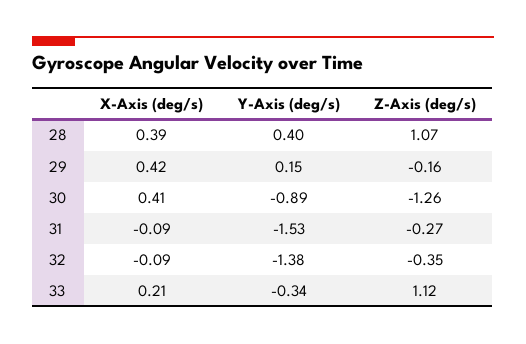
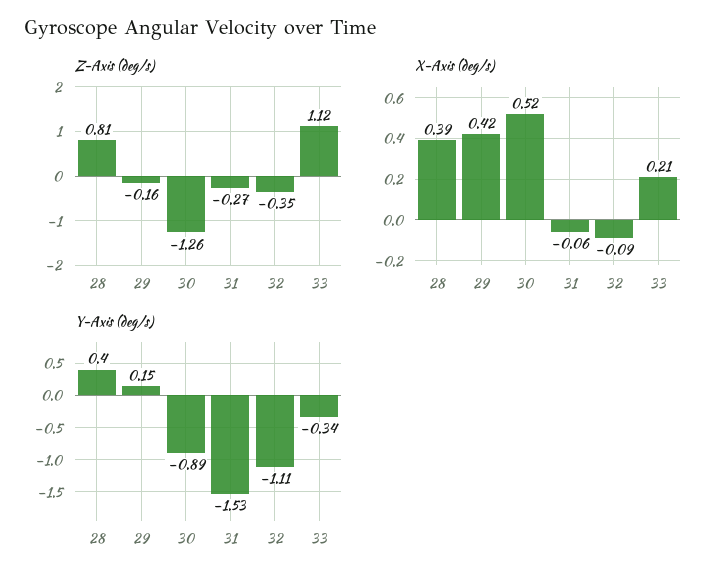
  {
    "X-Axis (deg/s)": {
      "28": 0.39,
      "29": 0.42,
-     "30": 0.41,
+     "30": 0.52,
-     "31": -0.09,
+     "31": -0.06,
      "32": -0.09,
      "33": 0.21
    },
    "Y-Axis (deg/s)": {
      "28": 0.4,
      "29": 0.15,
      "30": -0.89,
      "31": -1.53,
-     "32": -1.38,
+     "32": -1.11,
      "33": -0.34
    },
    "Z-Axis (deg/s)": {
-     "28": 1.07,
+     "28": 0.81,
      "29": -0.16,
      "30": -1.26,
      "31": -0.27,
      "32": -0.35,
      "33": 1.12
    }
  }

